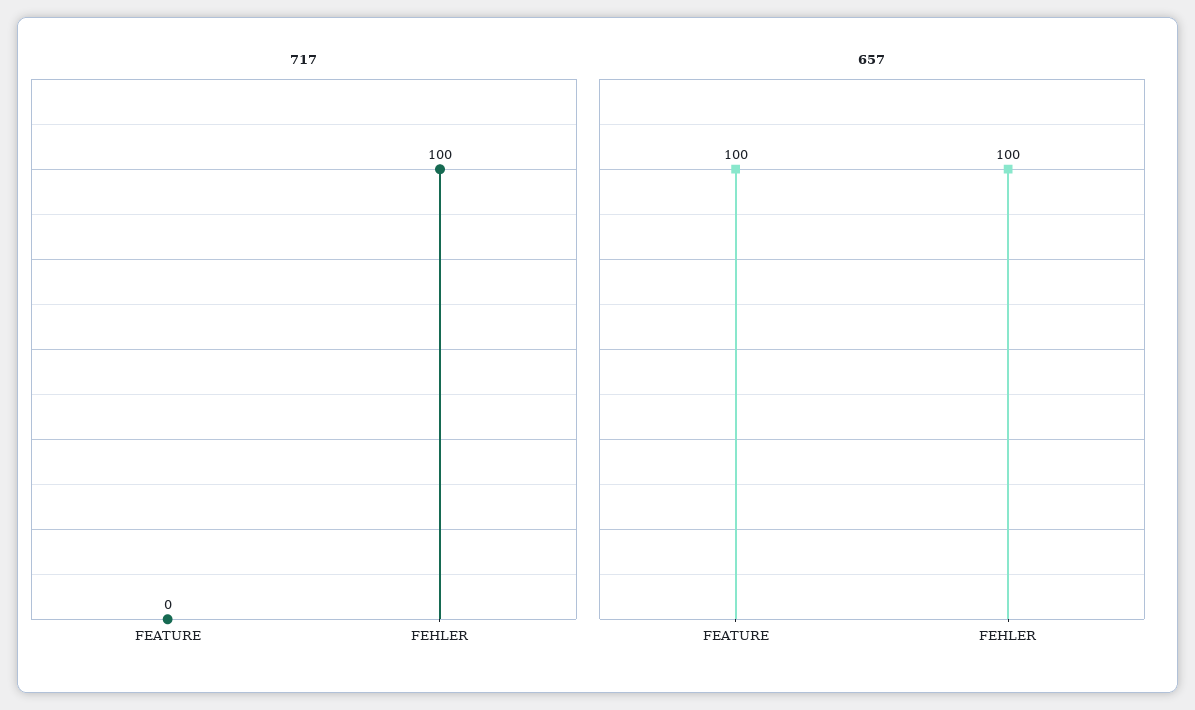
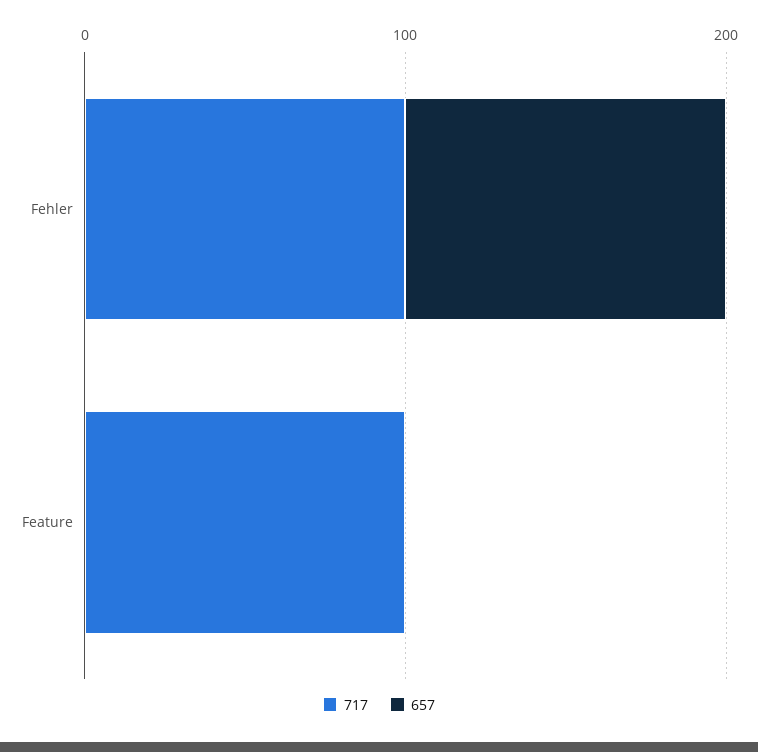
  {
    "717": {
-     "FEATURE": 0,
+     "FEATURE": 100,
      "FEHLER": 100
    },
    "657": {
-     "FEATURE": 100,
+     "FEATURE": 0,
      "FEHLER": 100
    }
  }

